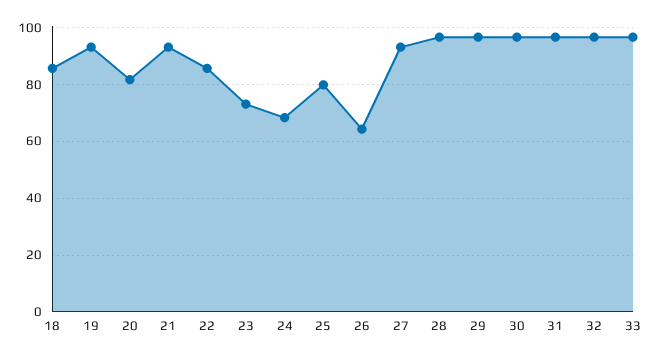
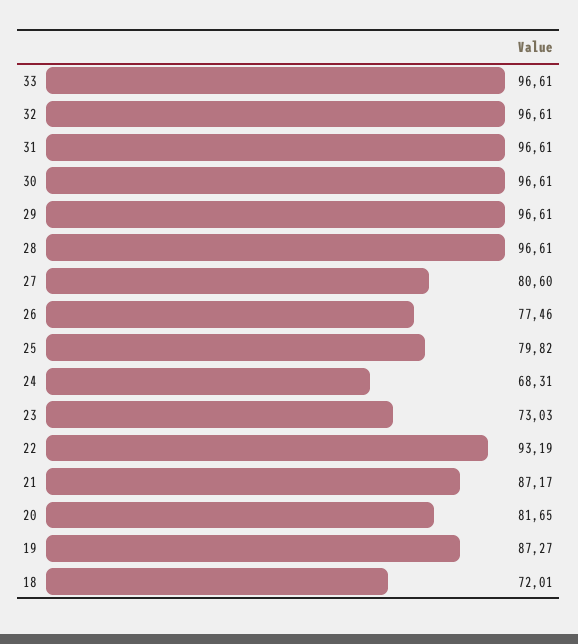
  {
-   "18": 85,
+   "18": 72.01,
-   "19": 92.5,
+   "19": 87.27,
    "20": 81.65,
-   "21": 92.5,
+   "21": 87.17,
-   "22": 85,
+   "22": 93.19,
    "23": 73.03,
    "24": 68.31,
    "25": 79.82,
-   "26": 65,
+   "26": 77.46,
-   "27": 92.5,
+   "27": 80.6,
    "28": 96.61,
    "29": 96.61,
    "30": 96.61,
    "31": 96.61,
    "32": 96.61,
    "33": 96.61
  }

